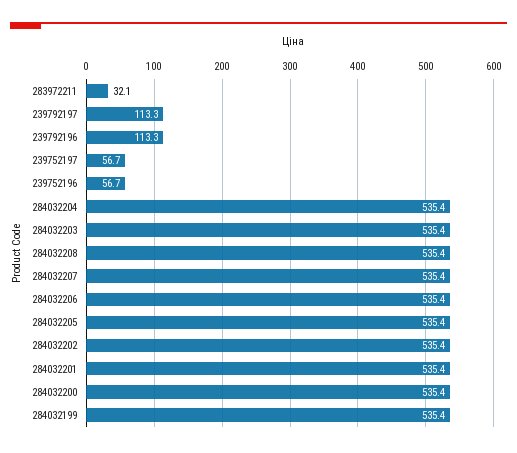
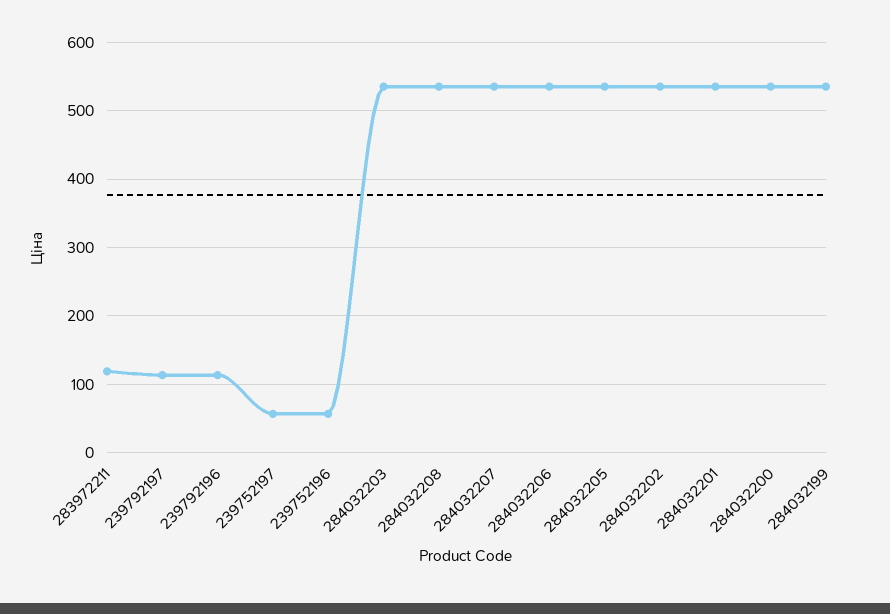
  {
-   "283972211": 32.1,
+   "283972211": 120,
    "239792197": 113.3,
    "239792196": 113.3,
    "239752197": 56.7,
    "239752196": 56.7,
-   "284032204": 535.4,
    "284032203": 535.4,
    "284032208": 535.4,
    "284032207": 535.4,
    "284032206": 535.4,
    "284032205": 535.4,
    "284032202": 535.4,
    "284032201": 535.4,
    "284032200": 535.4,
    "284032199": 535.4
  }

